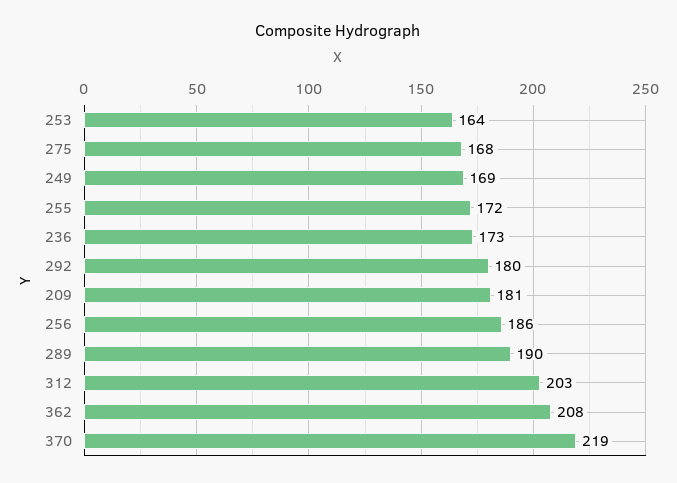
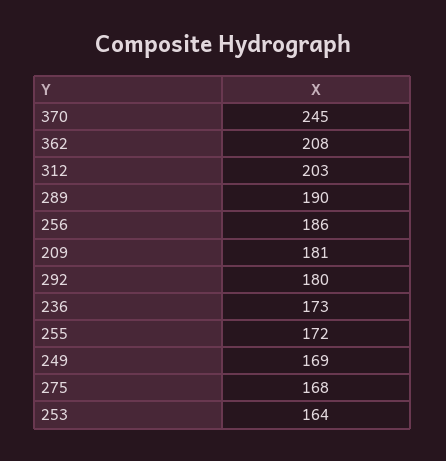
  {
    "253": 164,
    "275": 168,
    "249": 169,
    "255": 172,
    "236": 173,
    "292": 180,
    "209": 181,
    "256": 186,
    "289": 190,
    "312": 203,
    "362": 208,
-   "370": 219
+   "370": 245
  }

